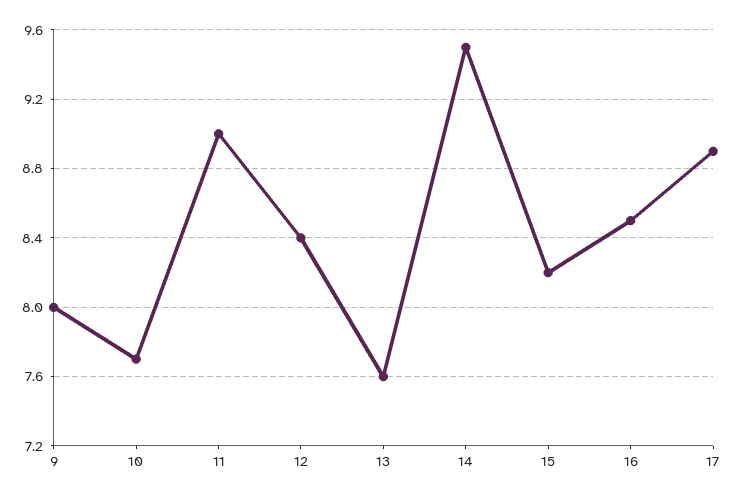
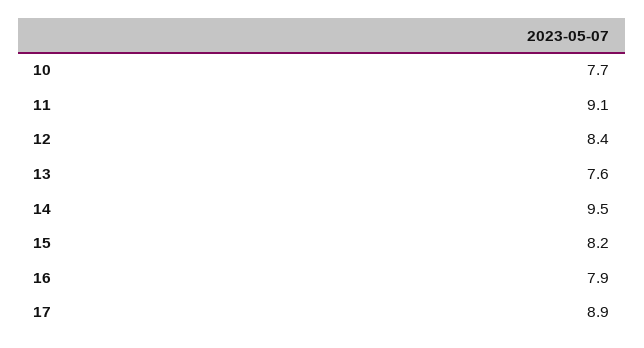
  {
-   "9": 8,
    "10": 7.7,
-   "11": 9,
+   "11": 9.1,
    "12": 8.4,
    "13": 7.6,
    "14": 9.5,
    "15": 8.2,
-   "16": 8.5,
+   "16": 7.9,
    "17": 8.9
  }

